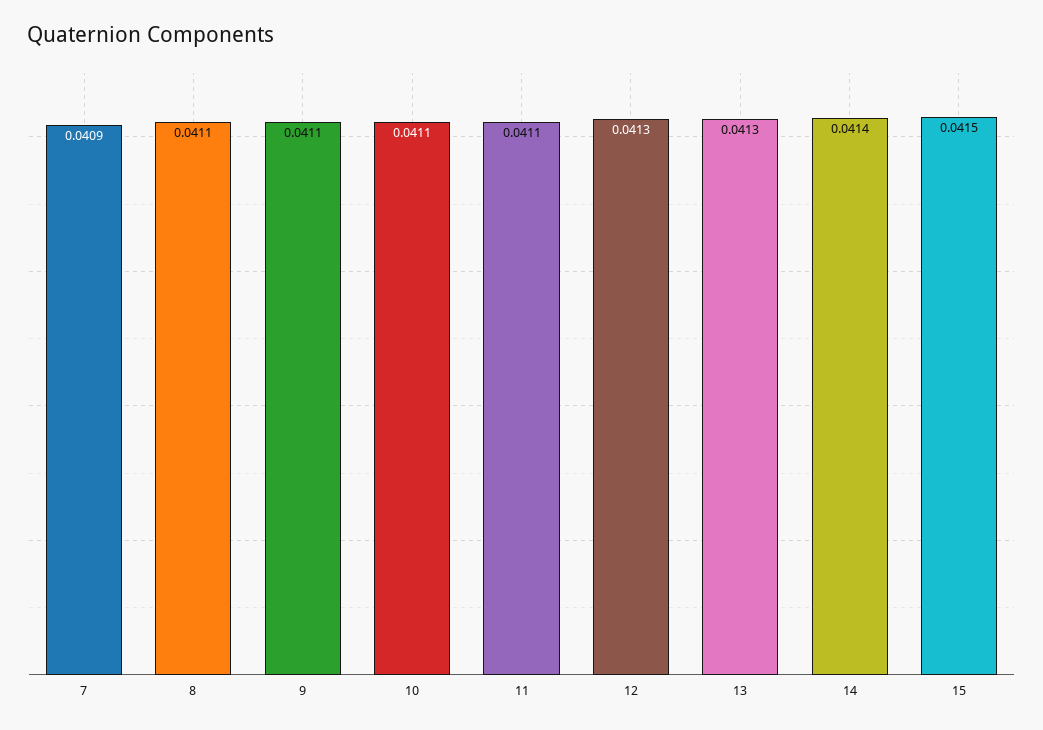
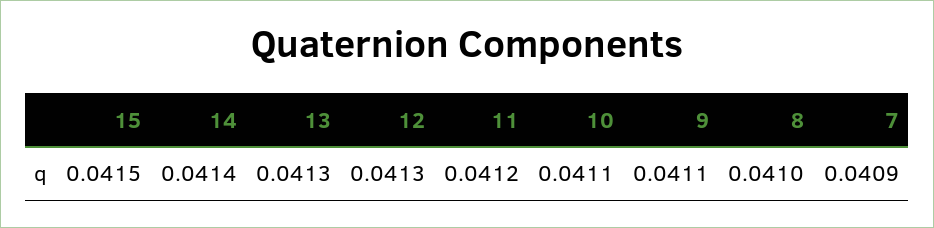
  {
    "7": 0.0409,
-   "8": 0.0411,
+   "8": 0.041,
    "9": 0.0411,
    "10": 0.0411,
-   "11": 0.0411,
+   "11": 0.0412,
    "12": 0.0413,
    "13": 0.0413,
    "14": 0.0414,
    "15": 0.0415
  }

